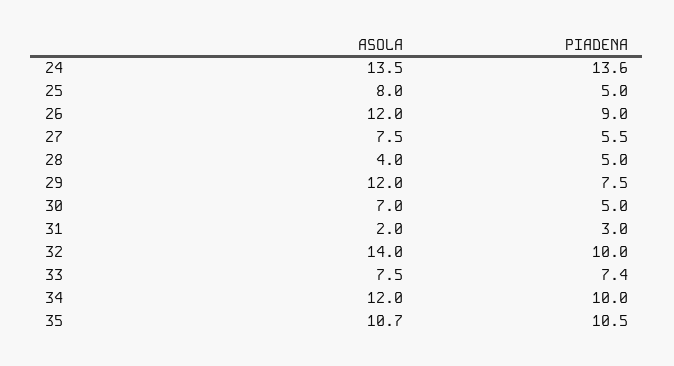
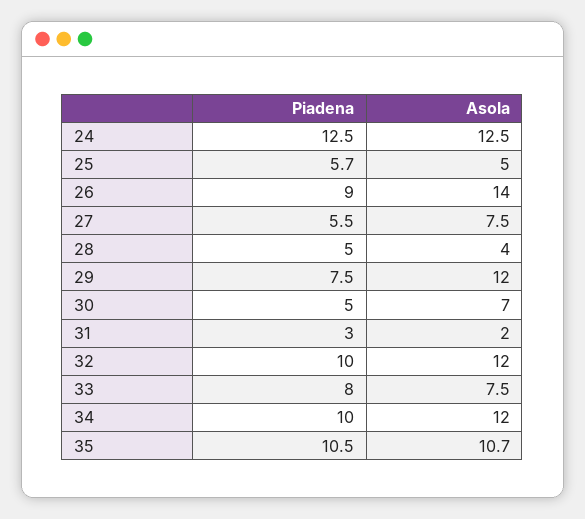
  {
    "ASOLA": {
-     "24": 13.5,
+     "24": 12.5,
-     "25": 8,
+     "25": 5,
-     "26": 12,
+     "26": 14,
      "27": 7.5,
      "28": 4,
      "29": 12,
      "30": 7,
      "31": 2,
-     "32": 14,
+     "32": 12,
      "33": 7.5,
      "34": 12,
      "35": 10.7
    },
    "PIADENA": {
-     "24": 13.6,
+     "24": 12.5,
-     "25": 5,
+     "25": 5.7,
      "26": 9,
      "27": 5.5,
      "28": 5,
      "29": 7.5,
      "30": 5,
      "31": 3,
      "32": 10,
-     "33": 7.4,
+     "33": 8,
      "34": 10,
      "35": 10.5
    }
  }

